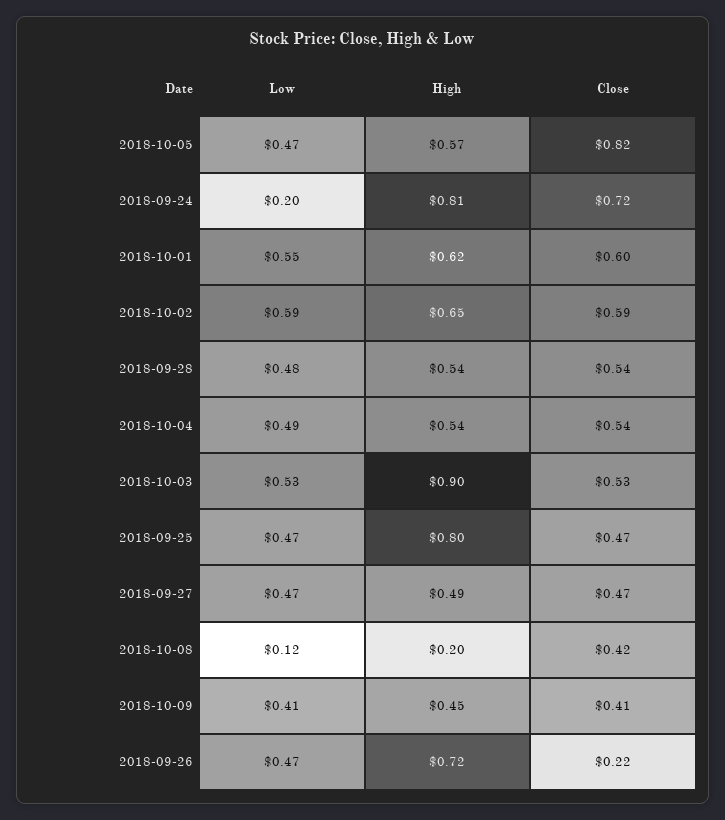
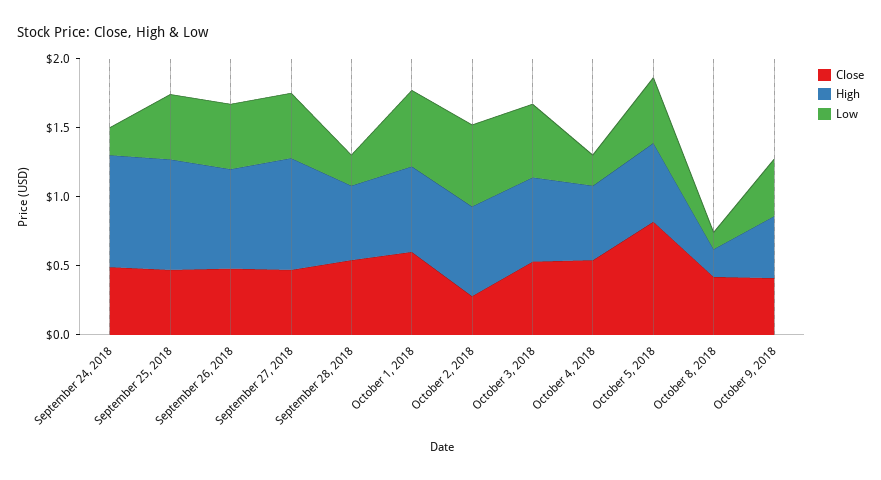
  {
    "Low": {
      "2018-10-05": 0.47,
      "2018-09-24": 0.2,
      "2018-10-01": 0.55,
      "2018-10-02": 0.59,
-     "2018-09-28": 0.48,
+     "2018-09-28": 0.2,
-     "2018-10-04": 0.49,
+     "2018-10-04": 0.2,
      "2018-10-03": 0.53,
      "2018-09-25": 0.47,
      "2018-09-27": 0.47,
      "2018-10-08": 0.12,
      "2018-10-09": 0.41,
      "2018-09-26": 0.47
    },
    "High": {
      "2018-10-05": 0.57,
      "2018-09-24": 0.81,
      "2018-10-01": 0.62,
      "2018-10-02": 0.65,
      "2018-09-28": 0.54,
      "2018-10-04": 0.54,
-     "2018-10-03": 0.9,
+     "2018-10-03": 0.6,
      "2018-09-25": 0.8,
-     "2018-09-27": 0.49,
+     "2018-09-27": 0.8,
      "2018-10-08": 0.2,
      "2018-10-09": 0.45,
      "2018-09-26": 0.72
    },
    "Close": {
      "2018-10-05": 0.82,
-     "2018-09-24": 0.72,
+     "2018-09-24": 0.5,
      "2018-10-01": 0.6,
-     "2018-10-02": 0.59,
+     "2018-10-02": 0.3,
      "2018-09-28": 0.54,
      "2018-10-04": 0.54,
      "2018-10-03": 0.53,
      "2018-09-25": 0.47,
      "2018-09-27": 0.47,
      "2018-10-08": 0.42,
      "2018-10-09": 0.41,
-     "2018-09-26": 0.22
+     "2018-09-26": 0.5
    }
  }

